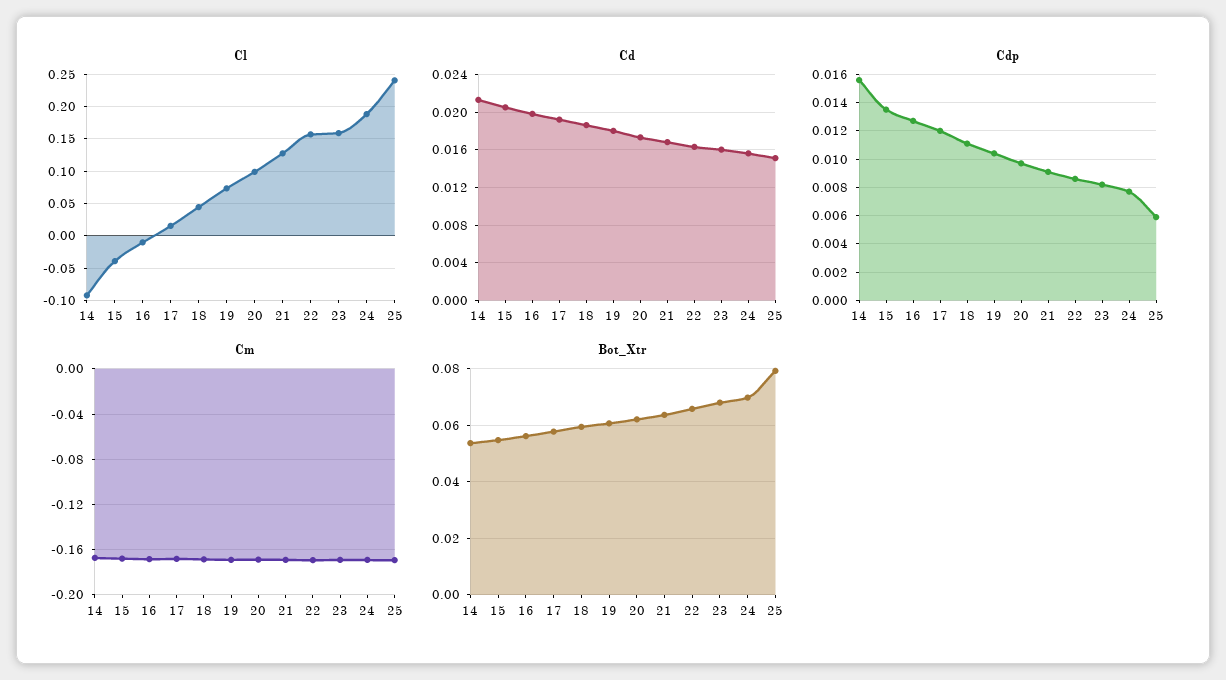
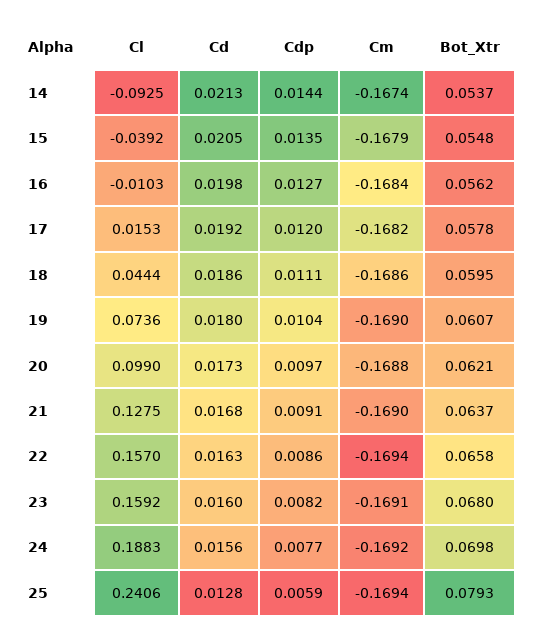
  {
    "Cl": {
      "14": -0.0925,
      "15": -0.0392,
      "16": -0.0103,
      "17": 0.0153,
      "18": 0.0444,
      "19": 0.0736,
      "20": 0.099,
      "21": 0.1275,
      "22": 0.157,
      "23": 0.1592,
      "24": 0.1883,
      "25": 0.2406
    },
    "Cd": {
      "14": 0.0213,
      "15": 0.0205,
      "16": 0.0198,
      "17": 0.0192,
      "18": 0.0186,
      "19": 0.018,
      "20": 0.0173,
      "21": 0.0168,
      "22": 0.0163,
      "23": 0.016,
      "24": 0.0156,
-     "25": 0.015
+     "25": 0.0128
    },
    "Cdp": {
-     "14": 0.0155,
+     "14": 0.0144,
      "15": 0.0135,
      "16": 0.0127,
      "17": 0.012,
      "18": 0.0111,
      "19": 0.0104,
      "20": 0.0097,
      "21": 0.0091,
      "22": 0.0086,
      "23": 0.0082,
      "24": 0.0077,
      "25": 0.0059
    },
    "Cm": {
      "14": -0.1674,
      "15": -0.1679,
      "16": -0.1684,
      "17": -0.1682,
      "18": -0.1686,
      "19": -0.169,
      "20": -0.1688,
      "21": -0.169,
      "22": -0.1694,
      "23": -0.1691,
      "24": -0.1692,
      "25": -0.1694
    },
    "Bot_Xtr": {
      "14": 0.0537,
      "15": 0.0548,
      "16": 0.0562,
      "17": 0.0578,
      "18": 0.0595,
      "19": 0.0607,
      "20": 0.0621,
      "21": 0.0637,
      "22": 0.0658,
      "23": 0.068,
      "24": 0.0698,
      "25": 0.0793
    }
  }

